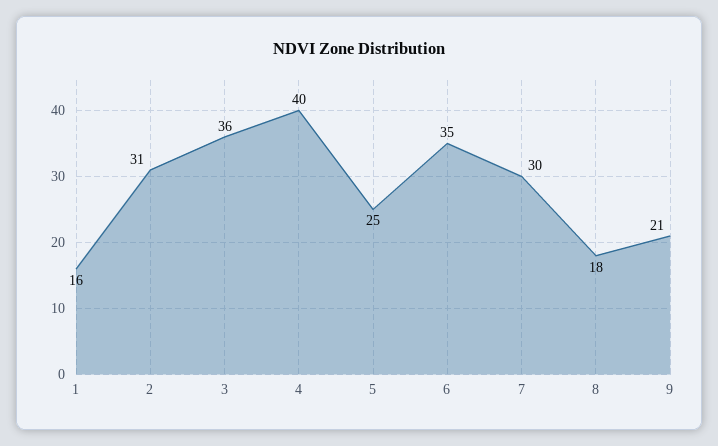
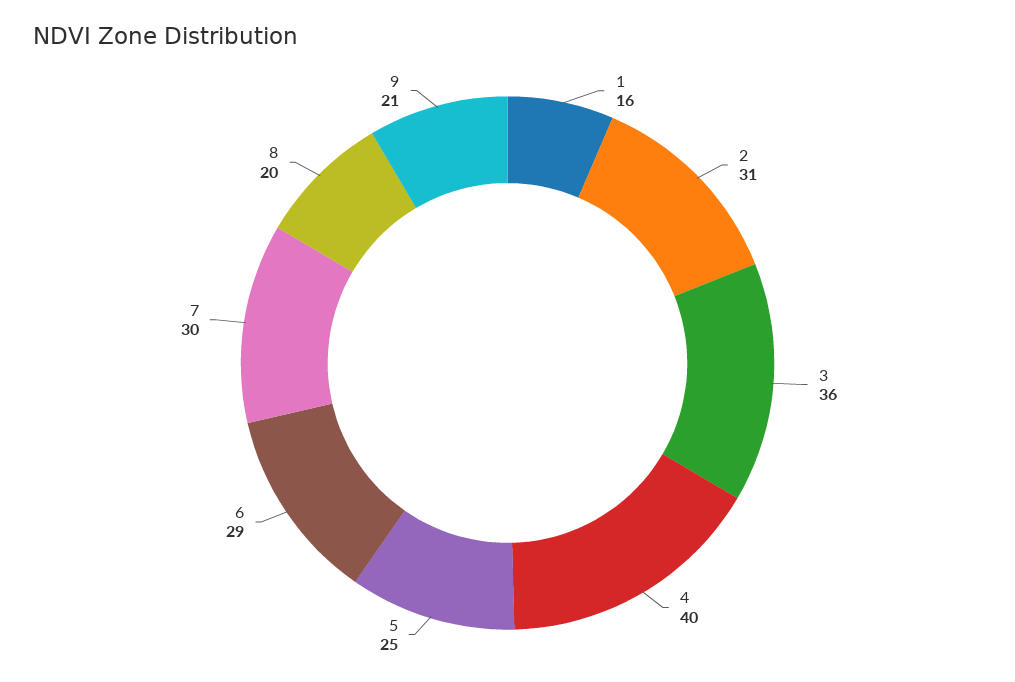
  {
    "1": 16,
    "2": 31,
    "3": 36,
    "4": 40,
    "5": 25,
-   "6": 35,
+   "6": 29,
    "7": 30,
-   "8": 18,
+   "8": 20,
    "9": 21
  }

